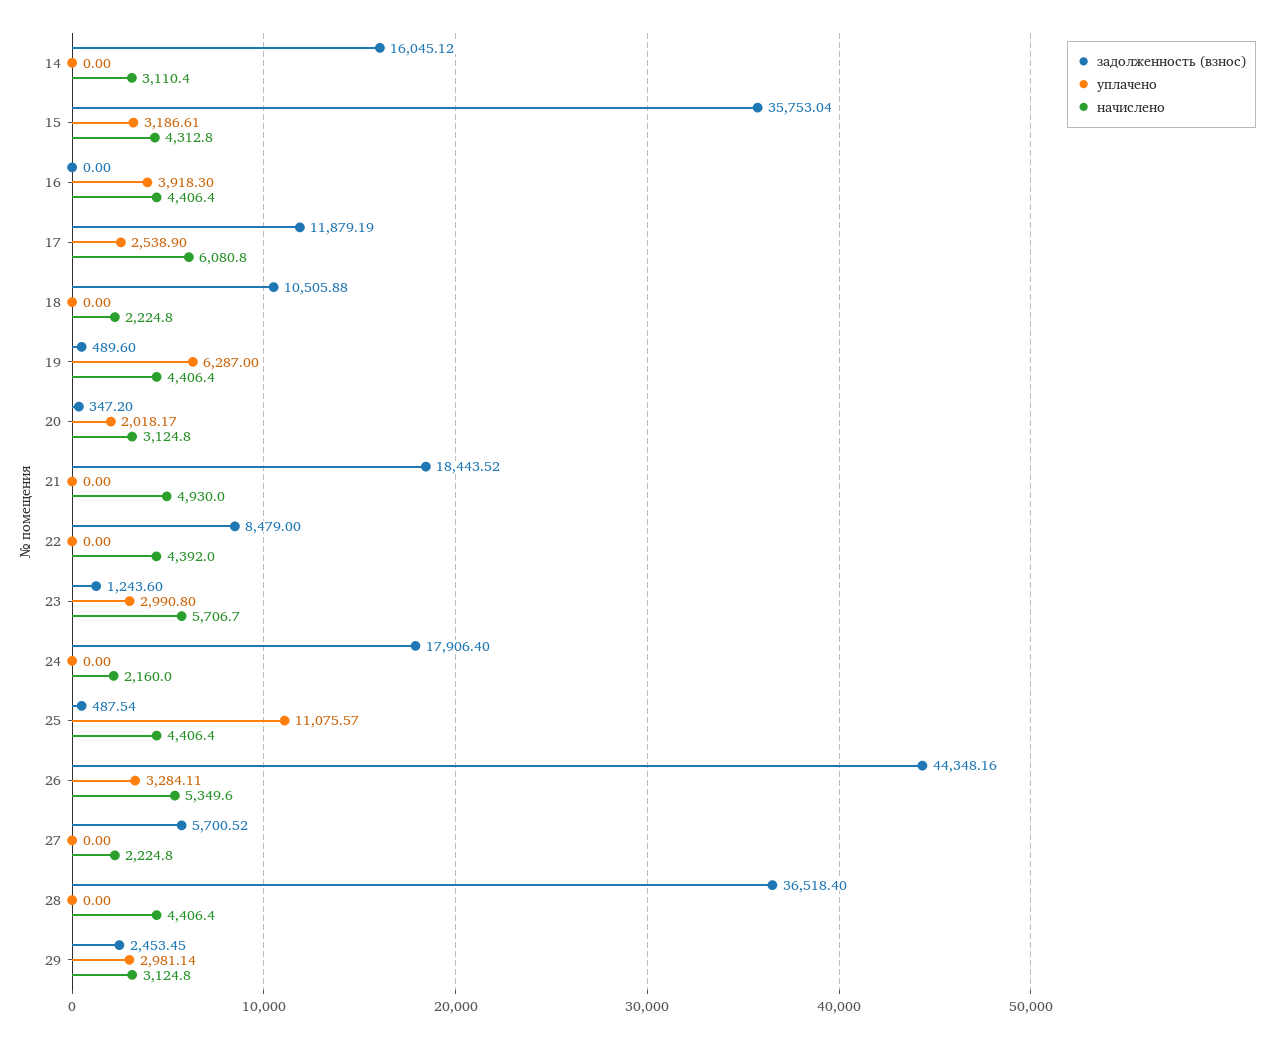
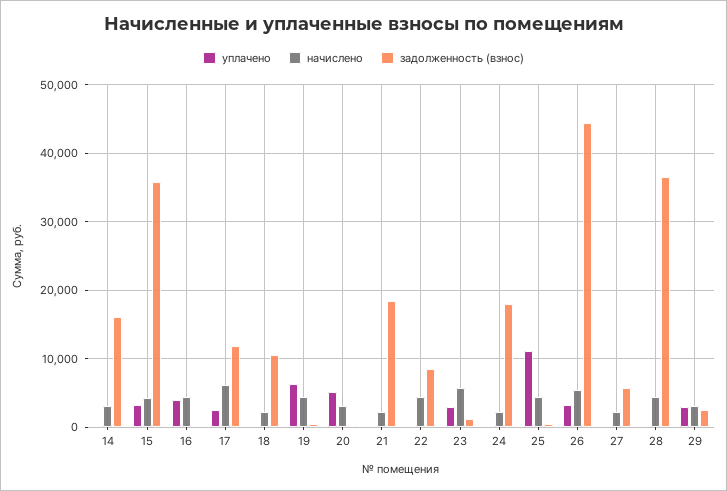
  {
    "задолженность (взнос)": {
      "14": 16045.12,
      "15": 35753.04,
      "16": 0,
      "17": 11879.19,
      "18": 10505.88,
      "19": 489.6,
      "20": 347.2,
      "21": 18443.52,
      "22": 8479,
      "23": 1243.6,
      "24": 17906.4,
      "25": 487.54,
      "26": 44348.16,
      "27": 5700.52,
      "28": 36518.4,
      "29": 2453.45
    },
    "уплачено": {
      "14": 0,
      "15": 3186.61,
      "16": 3918.3,
      "17": 2538.9,
      "18": 0,
      "19": 6287,
-     "20": 2018.17,
+     "20": 5000,
      "21": 0,
      "22": 0,
      "23": 2990.8,
      "24": 0,
      "25": 11075.57,
      "26": 3284.11,
      "27": 0,
      "28": 0,
      "29": 2981.14
    },
    "начислено": {
      "14": 3110.4,
      "15": 4312.8,
      "16": 4406.4,
      "17": 6080.8,
      "18": 2224.8,
      "19": 4406.4,
      "20": 3124.8,
-     "21": 4930,
+     "21": 2000,
      "22": 4392,
      "23": 5706.7,
      "24": 2160,
      "25": 4406.4,
      "26": 5349.6,
      "27": 2224.8,
      "28": 4406.4,
      "29": 3124.8
    }
  }

